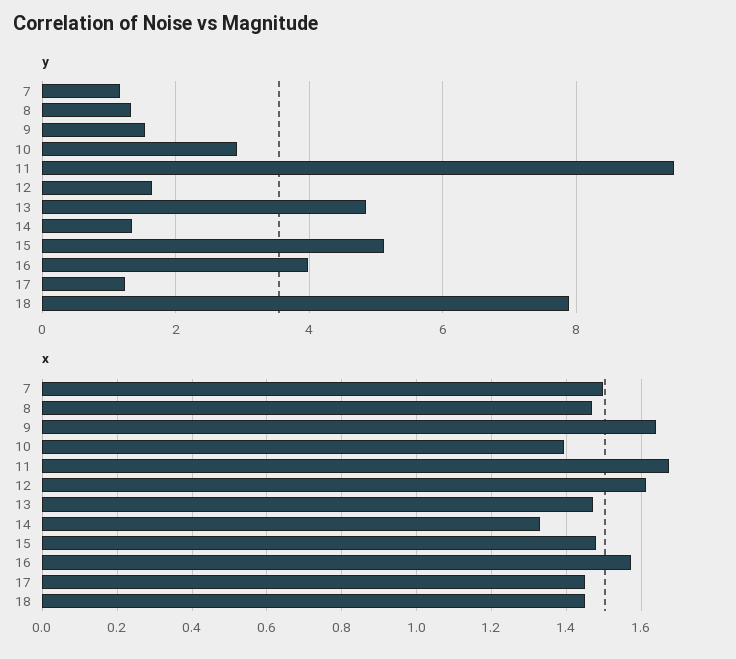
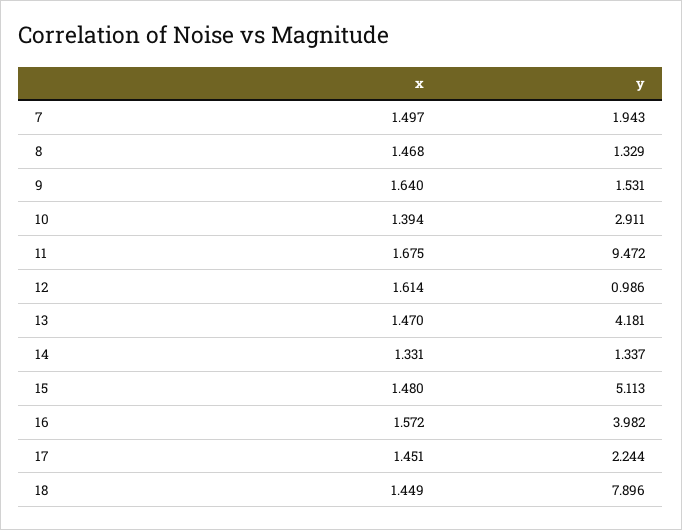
  {
    "y": {
-     "7": 1.2,
+     "7": 1.943,
      "8": 1.329,
      "9": 1.531,
      "10": 2.911,
      "11": 9.472,
-     "12": 1.6,
+     "12": 0.986,
-     "13": 4.8,
+     "13": 4.181,
      "14": 1.337,
      "15": 5.113,
      "16": 3.982,
-     "17": 1.2,
+     "17": 2.244,
      "18": 7.896
    },
    "x": {
      "7": 1.497,
      "8": 1.468,
      "9": 1.64,
      "10": 1.394,
      "11": 1.675,
      "12": 1.614,
      "13": 1.47,
      "14": 1.331,
      "15": 1.48,
      "16": 1.572,
      "17": 1.451,
      "18": 1.449
    }
  }

